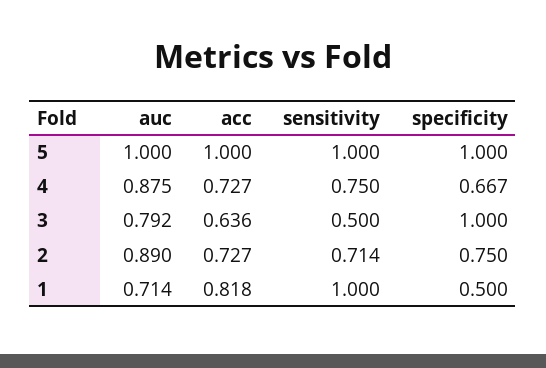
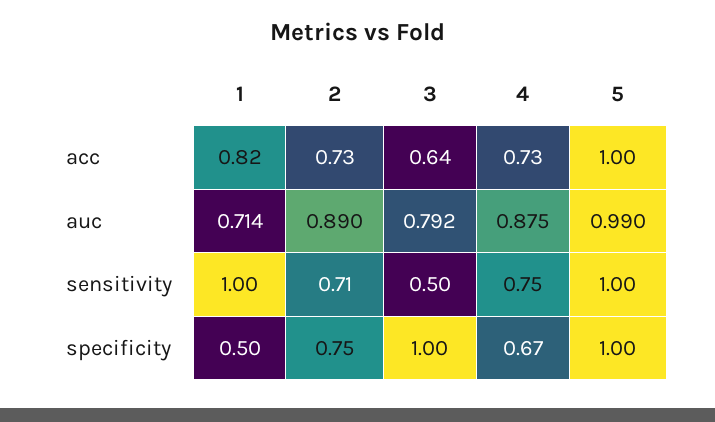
  {
    "auc": {
-     "5": 1,
+     "5": 0.99,
      "4": 0.875,
      "3": 0.792,
      "2": 0.89,
      "1": 0.714
    },
    "acc": {
      "5": 1,
      "4": 0.727,
      "3": 0.636,
      "2": 0.727,
      "1": 0.818
    },
    "sensitivity": {
      "5": 1,
      "4": 0.75,
      "3": 0.5,
      "2": 0.714,
      "1": 1
    },
    "specificity": {
      "5": 1,
      "4": 0.667,
      "3": 1,
      "2": 0.75,
      "1": 0.5
    }
  }

